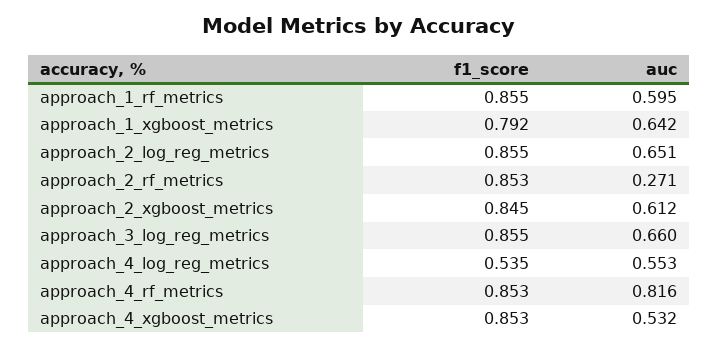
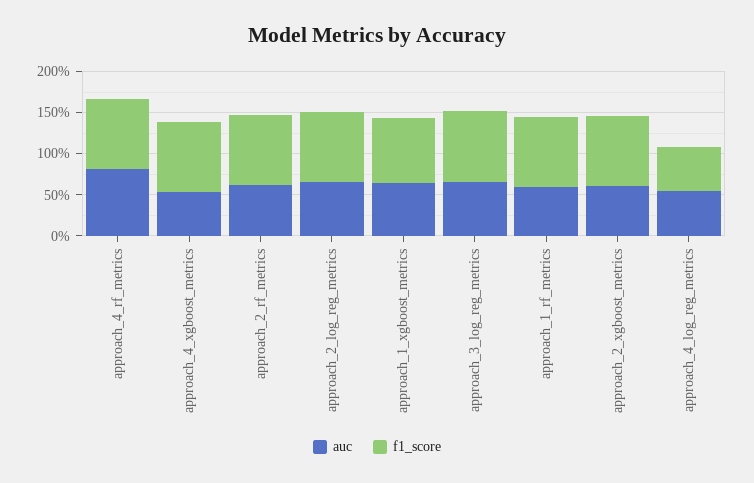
  {
    "f1_score": {
      "approach_1_rf_metrics": 0.855,
      "approach_1_xgboost_metrics": 0.792,
      "approach_2_log_reg_metrics": 0.855,
      "approach_2_rf_metrics": 0.853,
      "approach_2_xgboost_metrics": 0.845,
      "approach_3_log_reg_metrics": 0.855,
      "approach_4_log_reg_metrics": 0.535,
      "approach_4_rf_metrics": 0.853,
      "approach_4_xgboost_metrics": 0.853
    },
    "auc": {
      "approach_1_rf_metrics": 0.595,
      "approach_1_xgboost_metrics": 0.642,
      "approach_2_log_reg_metrics": 0.651,
-     "approach_2_rf_metrics": 0.271,
+     "approach_2_rf_metrics": 0.6,
      "approach_2_xgboost_metrics": 0.612,
      "approach_3_log_reg_metrics": 0.66,
      "approach_4_log_reg_metrics": 0.553,
      "approach_4_rf_metrics": 0.816,
      "approach_4_xgboost_metrics": 0.532
    }
  }

